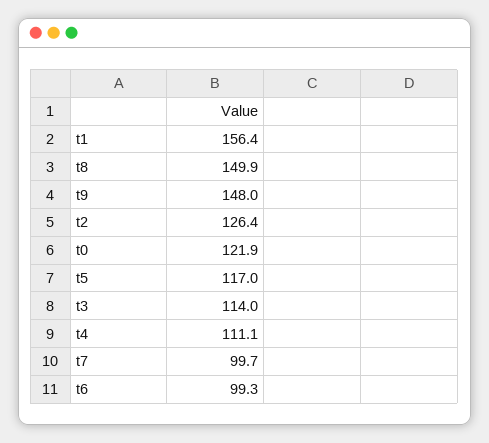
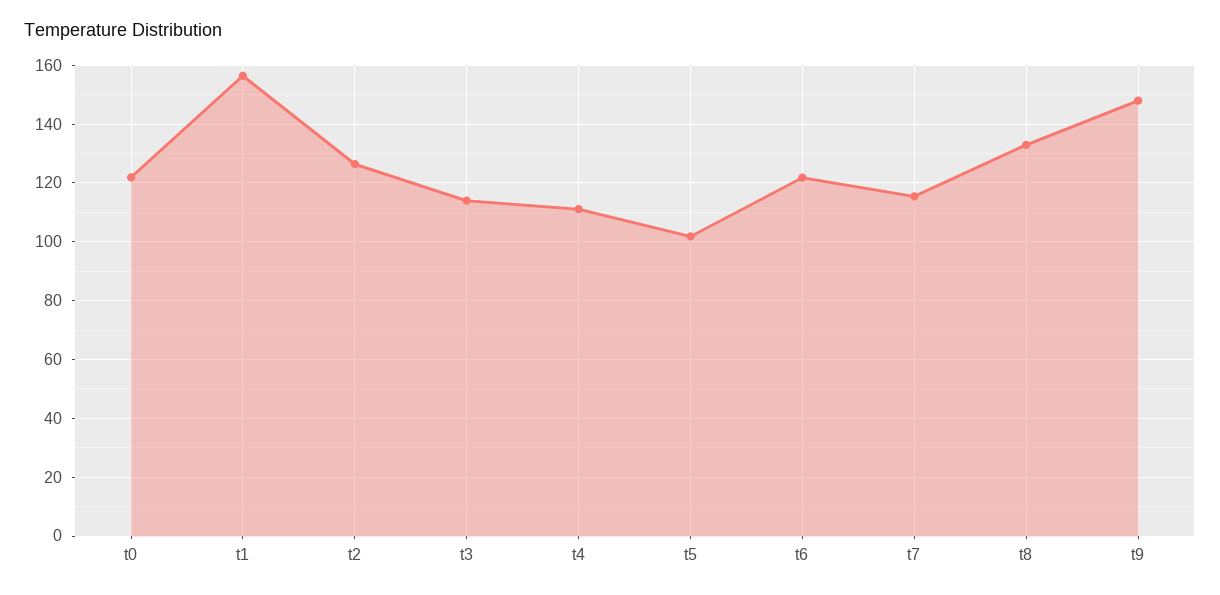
  {
    "t1": 156.4,
-   "t8": 149.9,
+   "t8": 132.5,
    "t9": 148,
    "t2": 126.4,
    "t0": 121.9,
-   "t5": 117,
+   "t5": 102.5,
    "t3": 114,
    "t4": 111.1,
-   "t7": 99.7,
+   "t7": 115,
-   "t6": 99.3
+   "t6": 122.5
  }

